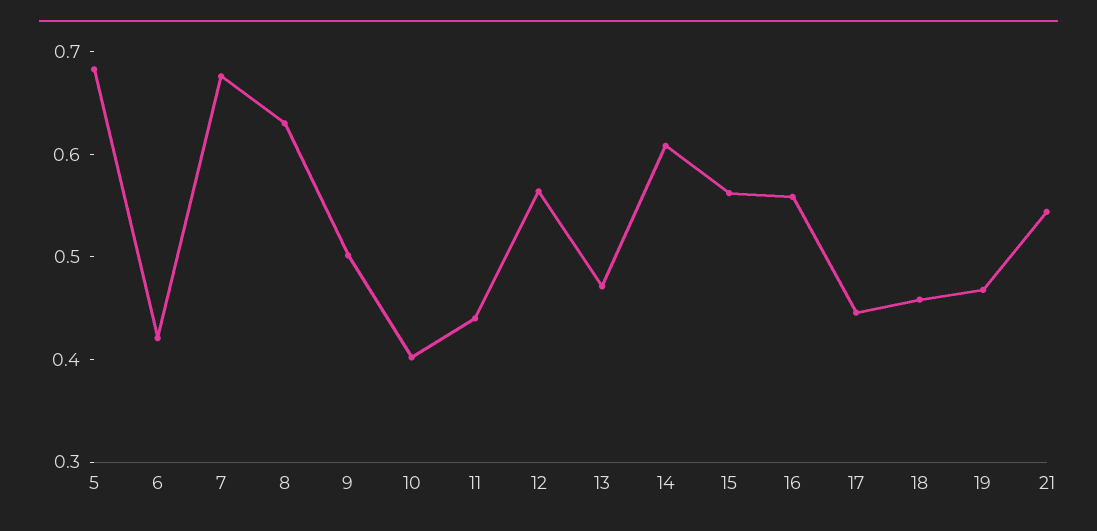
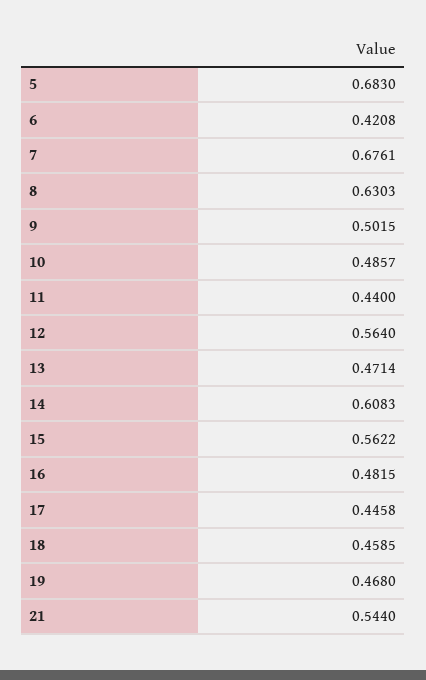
  {
    "5": 0.683,
    "6": 0.4208,
    "7": 0.6761,
    "8": 0.6303,
    "9": 0.5015,
-   "10": 0.4,
+   "10": 0.4857,
    "11": 0.44,
    "12": 0.564,
    "13": 0.4714,
    "14": 0.6083,
    "15": 0.5622,
-   "16": 0.56,
+   "16": 0.4815,
    "17": 0.4458,
    "18": 0.4585,
    "19": 0.468,
    "21": 0.544
  }

